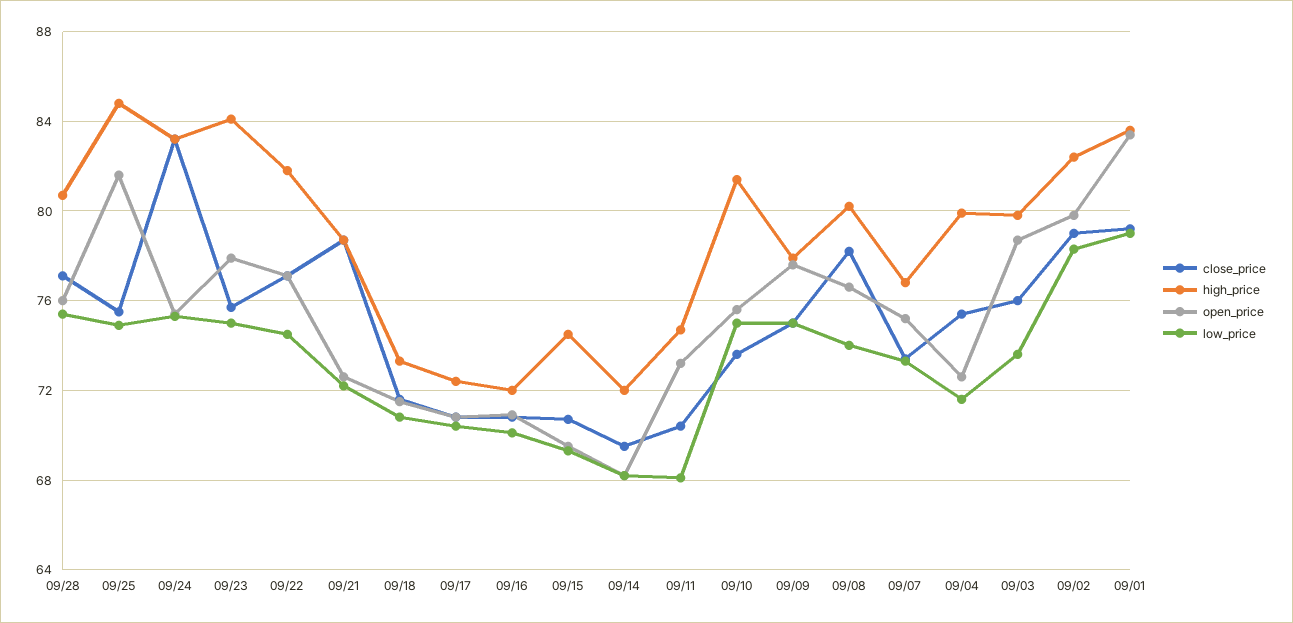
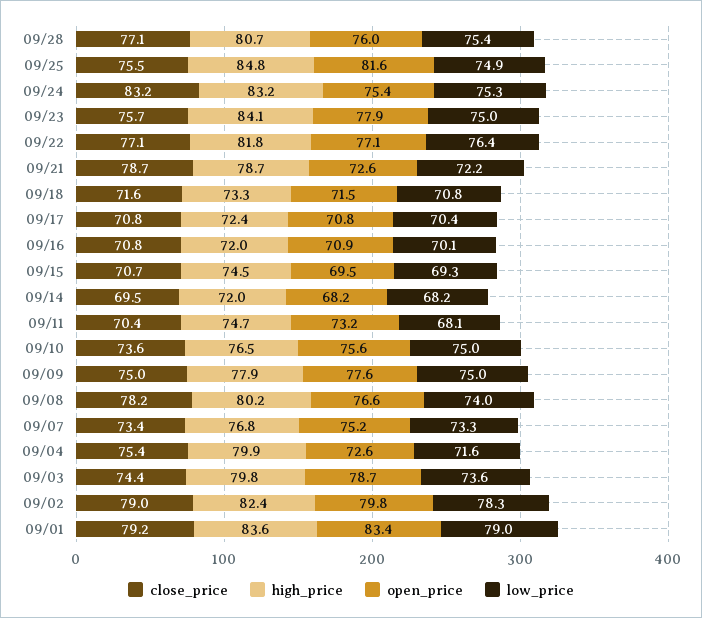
  {
    "close_price": {
      "09/28": 77.1,
      "09/25": 75.5,
      "09/24": 83.2,
      "09/23": 75.7,
      "09/22": 77.1,
      "09/21": 78.7,
      "09/18": 71.6,
      "09/17": 70.8,
      "09/16": 70.8,
      "09/15": 70.7,
      "09/14": 69.5,
      "09/11": 70.4,
      "09/10": 73.6,
      "09/09": 75,
      "09/08": 78.2,
      "09/07": 73.4,
      "09/04": 75.4,
-     "09/03": 76,
+     "09/03": 74.4,
      "09/02": 79,
      "09/01": 79.2
    },
    "high_price": {
      "09/28": 80.7,
      "09/25": 84.8,
      "09/24": 83.2,
      "09/23": 84.1,
      "09/22": 81.8,
      "09/21": 78.7,
      "09/18": 73.3,
      "09/17": 72.4,
      "09/16": 72,
      "09/15": 74.5,
      "09/14": 72,
      "09/11": 74.7,
-     "09/10": 81.5,
+     "09/10": 76.5,
      "09/09": 77.9,
      "09/08": 80.2,
      "09/07": 76.8,
      "09/04": 79.9,
      "09/03": 79.8,
      "09/02": 82.4,
      "09/01": 83.6
    },
    "open_price": {
      "09/28": 76,
      "09/25": 81.6,
      "09/24": 75.4,
      "09/23": 77.9,
      "09/22": 77.1,
      "09/21": 72.6,
      "09/18": 71.5,
      "09/17": 70.8,
      "09/16": 70.9,
      "09/15": 69.5,
      "09/14": 68.2,
      "09/11": 73.2,
      "09/10": 75.6,
      "09/09": 77.6,
      "09/08": 76.6,
      "09/07": 75.2,
      "09/04": 72.6,
      "09/03": 78.7,
      "09/02": 79.8,
      "09/01": 83.4
    },
    "low_price": {
      "09/28": 75.4,
      "09/25": 74.9,
      "09/24": 75.3,
      "09/23": 75,
-     "09/22": 74.5,
+     "09/22": 76.4,
      "09/21": 72.2,
      "09/18": 70.8,
      "09/17": 70.4,
      "09/16": 70.1,
      "09/15": 69.3,
      "09/14": 68.2,
      "09/11": 68.1,
      "09/10": 75,
      "09/09": 75,
      "09/08": 74,
      "09/07": 73.3,
      "09/04": 71.6,
      "09/03": 73.6,
      "09/02": 78.3,
      "09/01": 79
    }
  }

